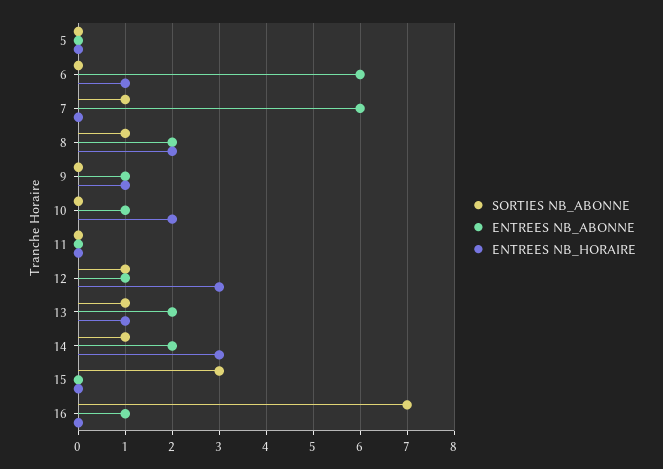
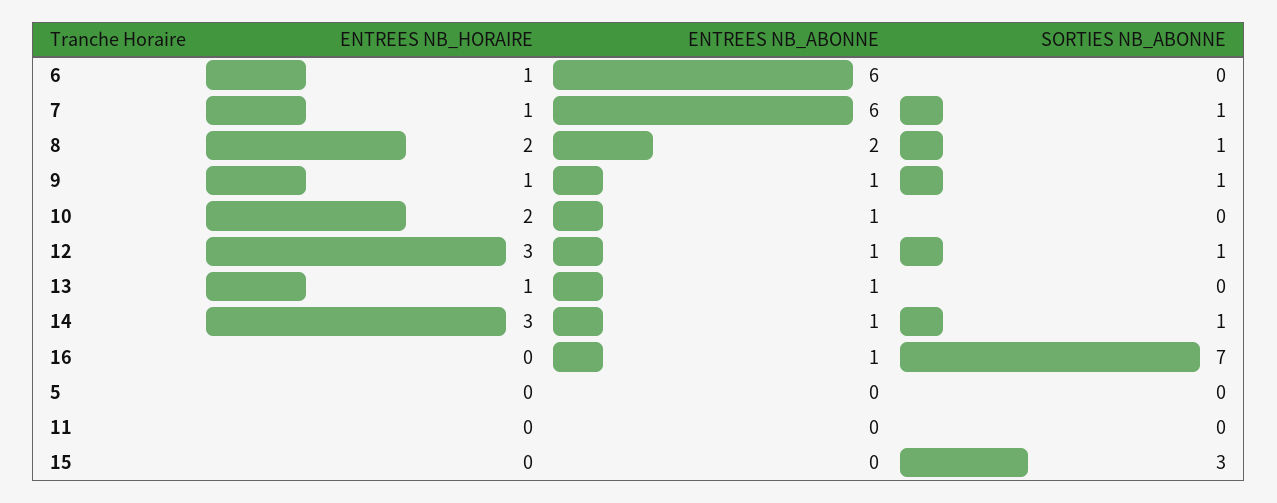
  {
    "SORTIES NB_ABONNE": {
      "5": 0,
      "6": 0,
      "7": 1,
      "8": 1,
-     "9": 0,
+     "9": 1,
      "10": 0,
      "11": 0,
      "12": 1,
-     "13": 1,
+     "13": 0,
      "14": 1,
      "15": 3,
      "16": 7
    },
    "ENTREES NB_ABONNE": {
      "5": 0,
      "6": 6,
      "7": 6,
      "8": 2,
      "9": 1,
      "10": 1,
      "11": 0,
      "12": 1,
-     "13": 2,
+     "13": 1,
-     "14": 2,
+     "14": 1,
      "15": 0,
      "16": 1
    },
    "ENTREES NB_HORAIRE": {
      "5": 0,
      "6": 1,
-     "7": 0,
+     "7": 1,
      "8": 2,
      "9": 1,
      "10": 2,
      "11": 0,
      "12": 3,
      "13": 1,
      "14": 3,
      "15": 0,
      "16": 0
    }
  }

